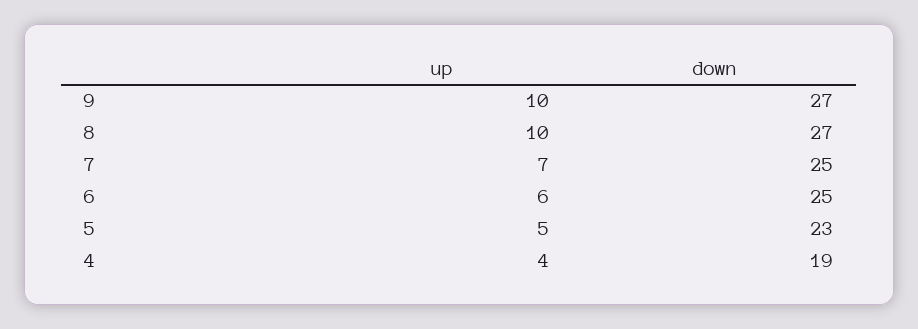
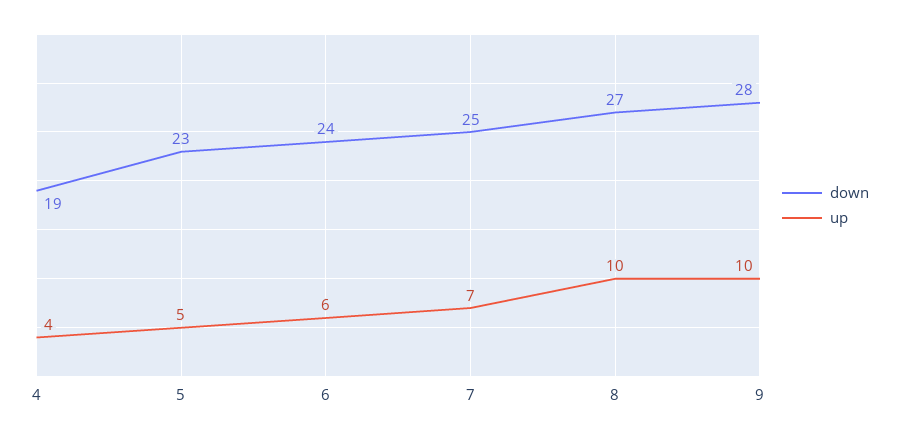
  {
    "up": {
      "9": 10,
      "8": 10,
      "7": 7,
      "6": 6,
      "5": 5,
      "4": 4
    },
    "down": {
-     "9": 27,
+     "9": 28,
      "8": 27,
      "7": 25,
-     "6": 25,
+     "6": 24,
      "5": 23,
      "4": 19
    }
  }

